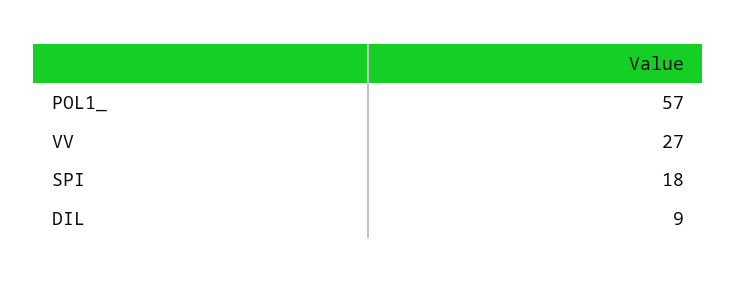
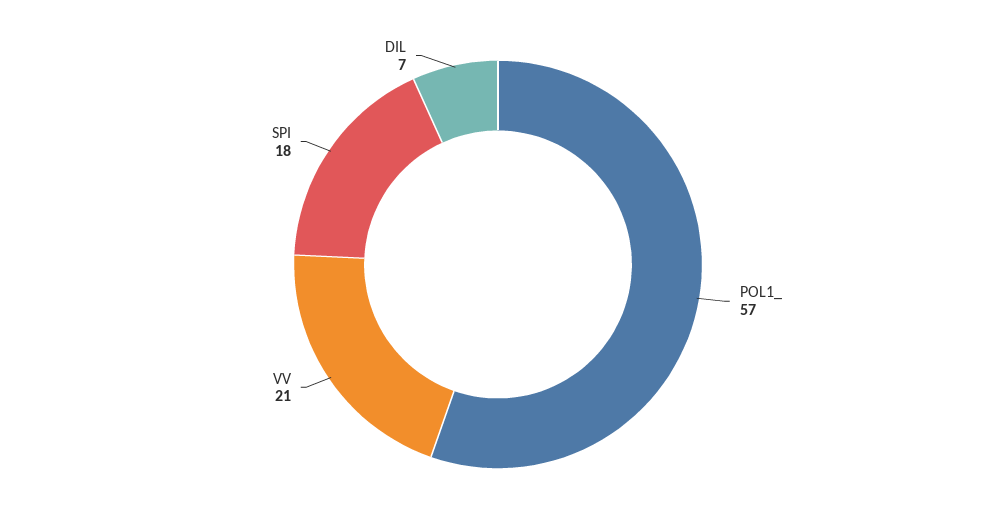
  {
    "POL1_": 57,
-   "VV": 27,
+   "VV": 21,
    "SPI": 18,
-   "DIL": 9
+   "DIL": 7
  }

